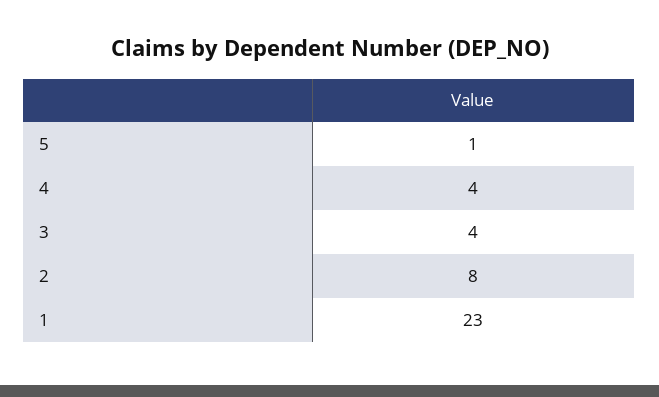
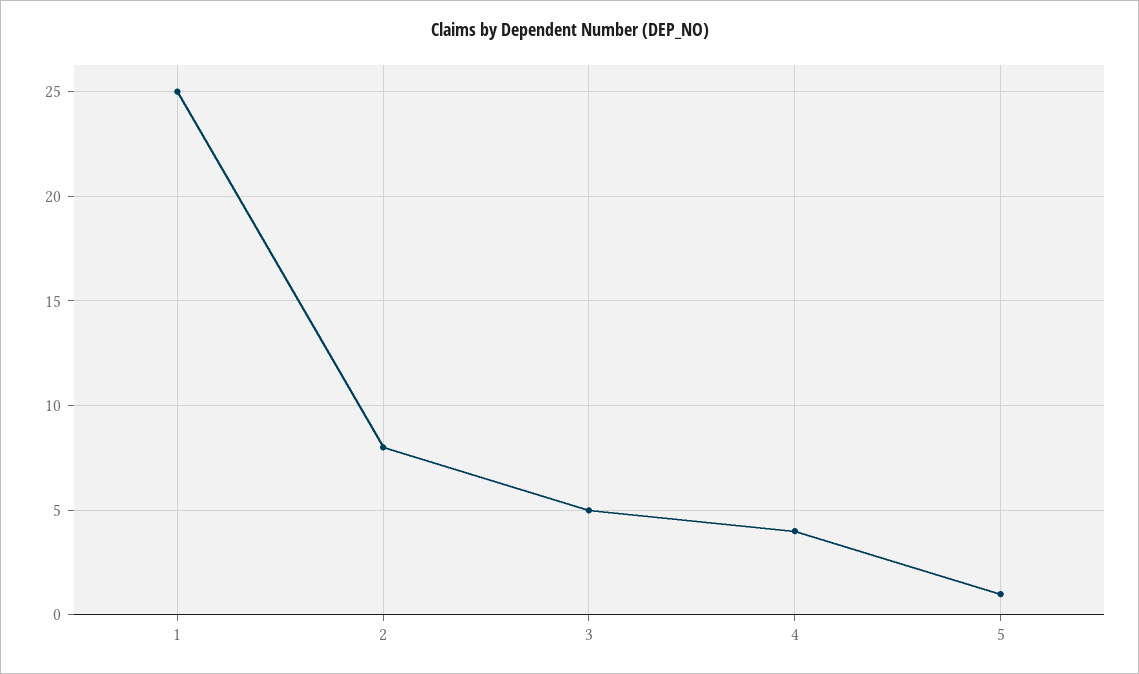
  {
    "5": 1,
    "4": 4,
-   "3": 4,
+   "3": 5,
    "2": 8,
-   "1": 23
+   "1": 25
  }

